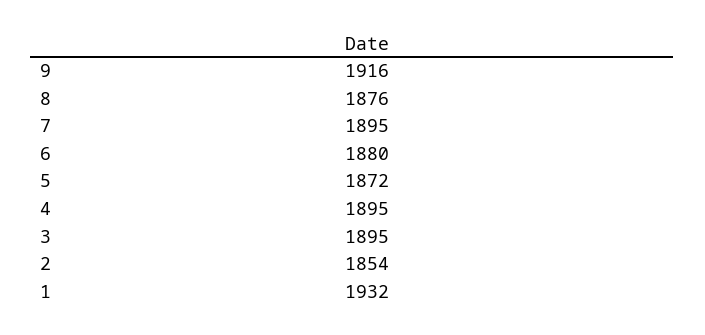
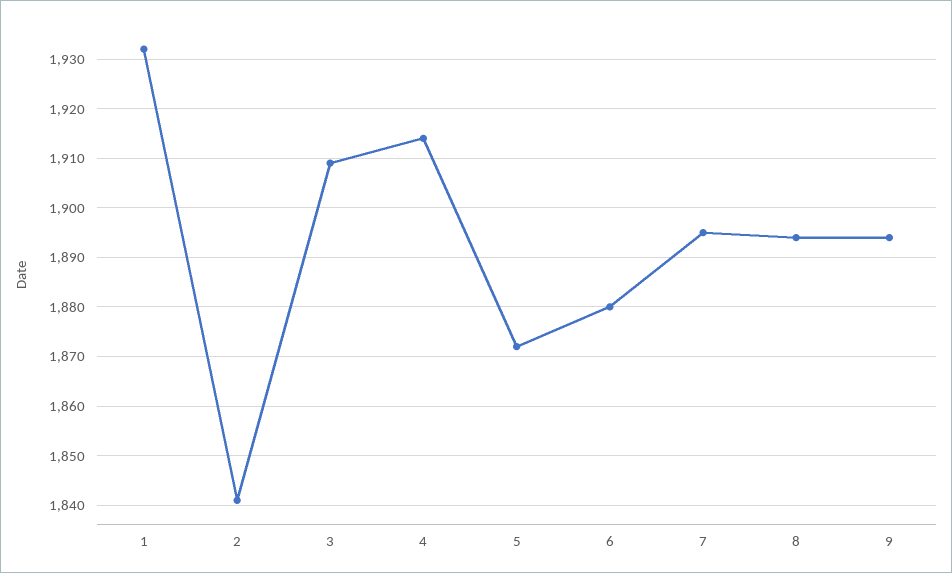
  {
-   "9": 1916,
+   "9": 1895,
-   "8": 1876,
+   "8": 1895,
    "7": 1895,
    "6": 1880,
    "5": 1872,
-   "4": 1895,
+   "4": 1915,
-   "3": 1895,
+   "3": 1910,
-   "2": 1854,
+   "2": 1840,
    "1": 1932
  }

